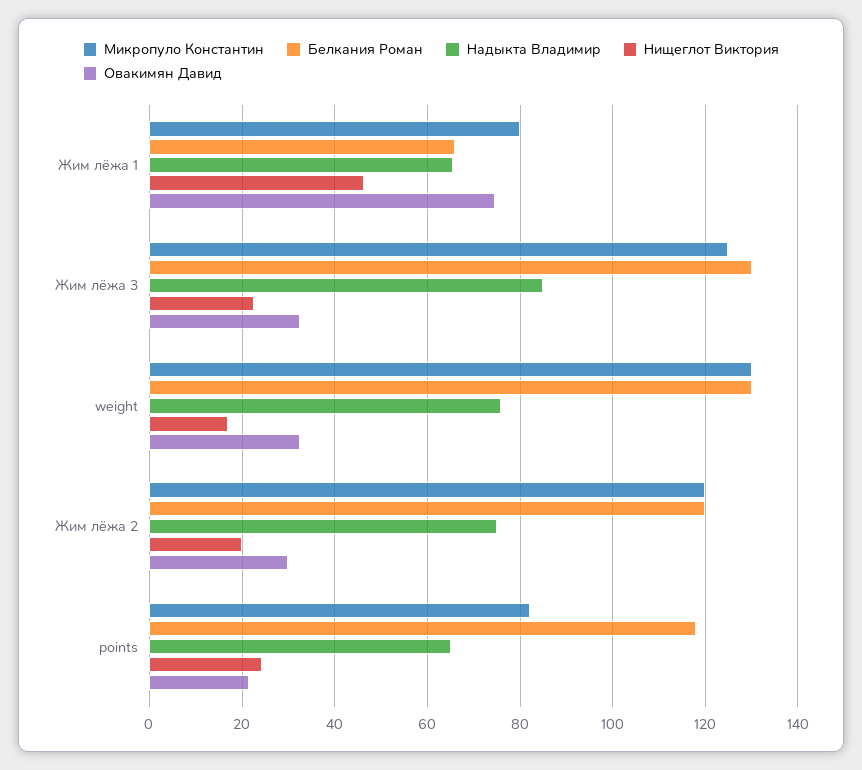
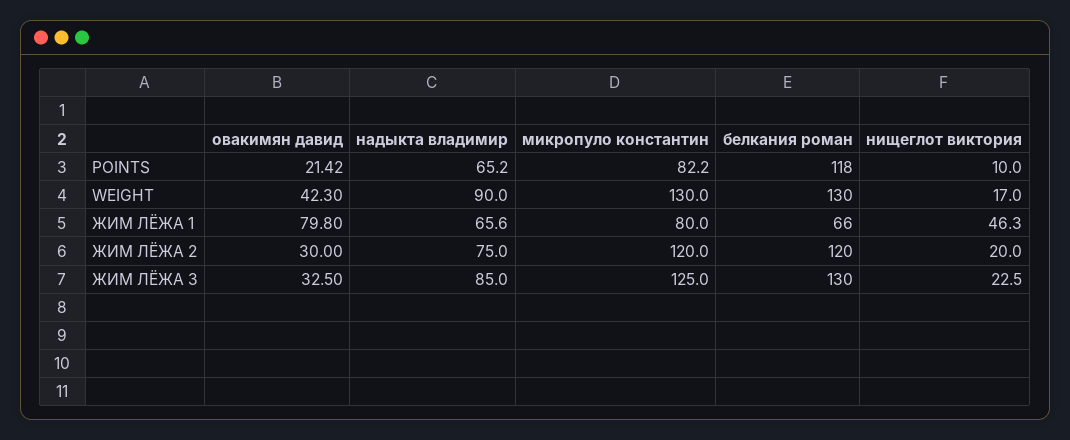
  {
    "Микропуло Константин": {
      "Жим лёжа 1": 80,
      "Жим лёжа 3": 125,
      "weight": 130,
      "Жим лёжа 2": 120,
      "points": 82.2
    },
    "Белкания Роман": {
      "Жим лёжа 1": 66,
      "Жим лёжа 3": 130,
      "weight": 130,
      "Жим лёжа 2": 120,
      "points": 118
    },
    "Надыкта Владимир": {
      "Жим лёжа 1": 65.6,
      "Жим лёжа 3": 85,
-     "weight": 76,
+     "weight": 90,
      "Жим лёжа 2": 75,
      "points": 65.2
    },
    "Нищеглот Виктория": {
      "Жим лёжа 1": 46.3,
      "Жим лёжа 3": 22.5,
      "weight": 17,
      "Жим лёжа 2": 20,
-     "points": 24
+     "points": 10
    },
    "Овакимян Давид": {
-     "Жим лёжа 1": 74,
+     "Жим лёжа 1": 79.8,
      "Жим лёжа 3": 32.5,
-     "weight": 32,
+     "weight": 42.3,
      "Жим лёжа 2": 30,
      "points": 21.42
    }
  }

